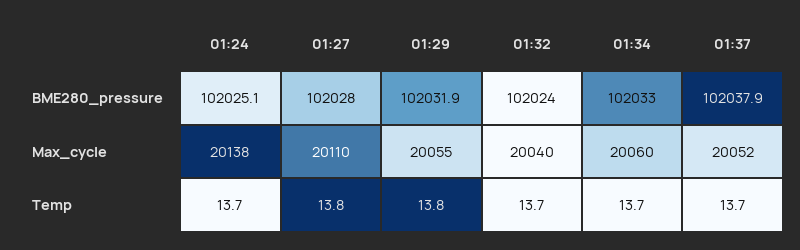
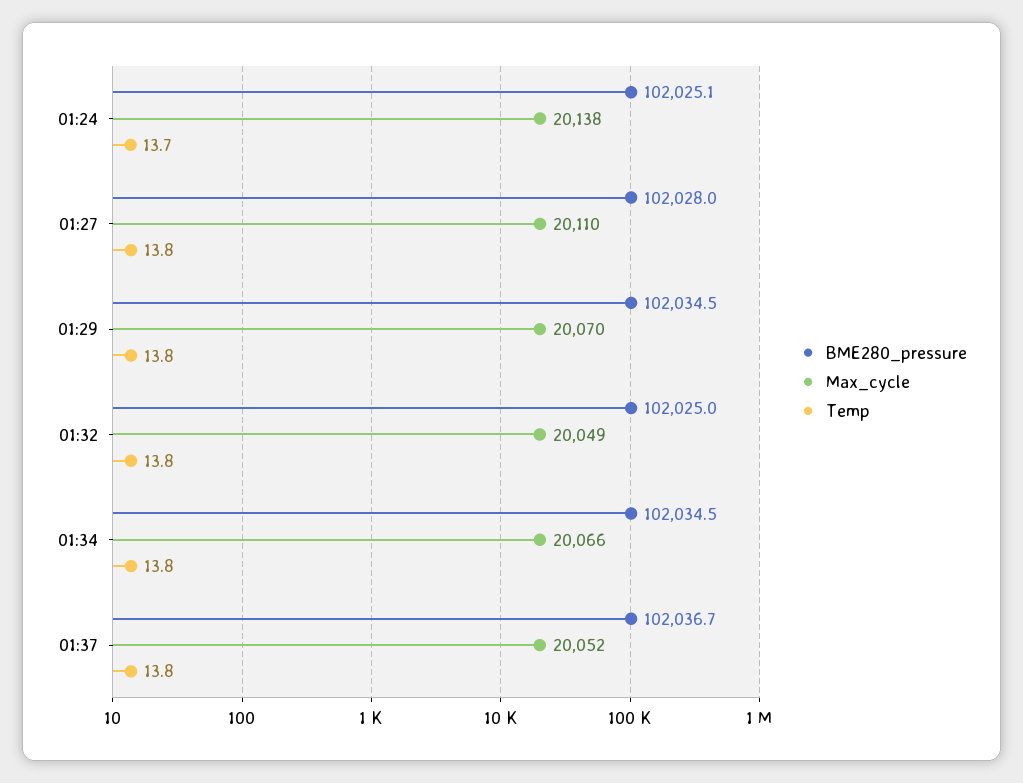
  {
    "BME280_pressure": {
      "01:24": 102025.1,
      "01:27": 102028,
-     "01:29": 102031.9,
+     "01:29": 102034.5,
-     "01:32": 102024,
+     "01:32": 102025,
-     "01:34": 102033,
+     "01:34": 102034.5,
-     "01:37": 102037.9
+     "01:37": 102036.7
    },
    "Max_cycle": {
      "01:24": 20138,
      "01:27": 20110,
-     "01:29": 20055,
+     "01:29": 20070,
-     "01:32": 20040,
+     "01:32": 20049,
-     "01:34": 20060,
+     "01:34": 20066,
      "01:37": 20052
    },
    "Temp": {
      "01:24": 13.7,
      "01:27": 13.8,
      "01:29": 13.8,
-     "01:32": 13.7,
+     "01:32": 13.8,
-     "01:34": 13.7,
+     "01:34": 13.8,
-     "01:37": 13.7
+     "01:37": 13.8
    }
  }

